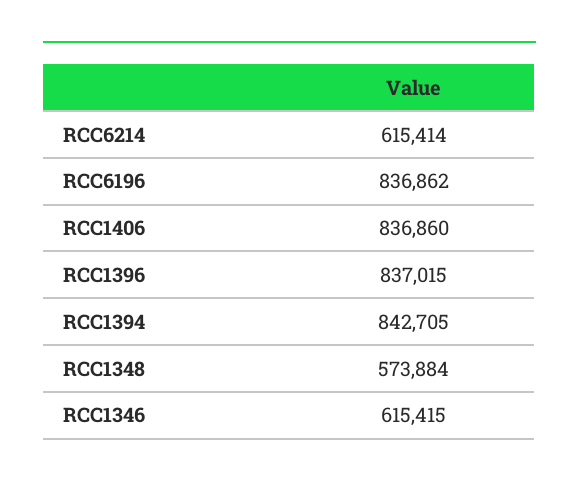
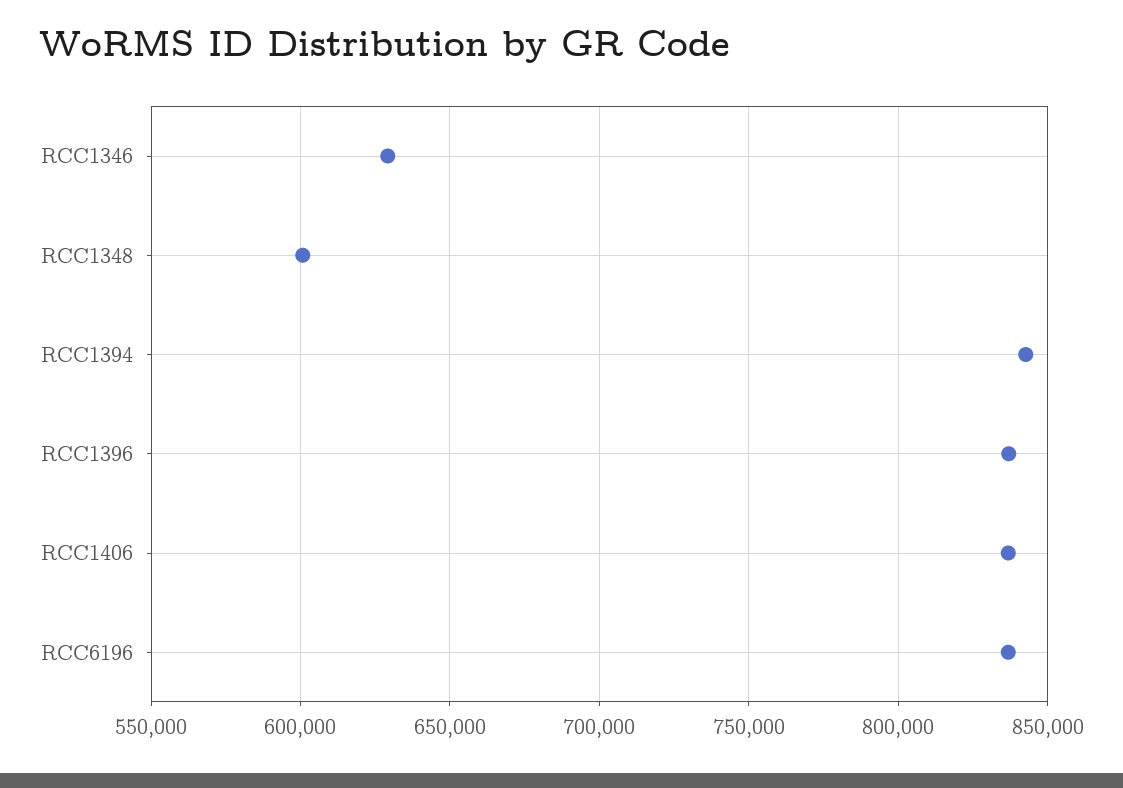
  {
-   "RCC6214": 615414,
    "RCC6196": 836862,
    "RCC1406": 836860,
    "RCC1396": 837015,
    "RCC1394": 842705,
-   "RCC1348": 573884,
+   "RCC1348": 600000,
-   "RCC1346": 615415
+   "RCC1346": 630000
  }

